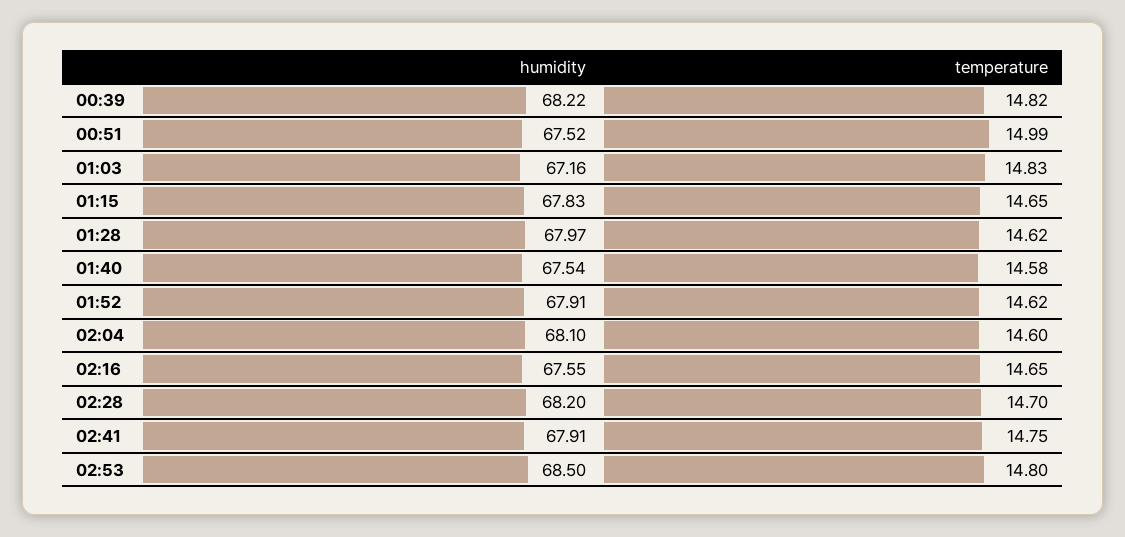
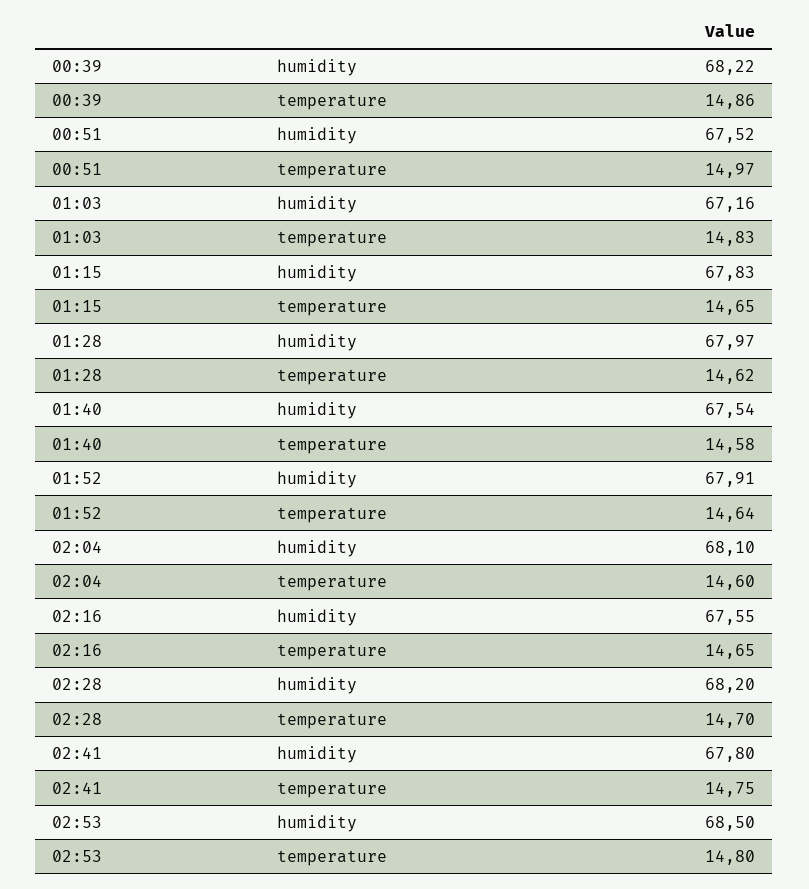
  {
    "humidity": {
      "00:39": 68.22,
      "00:51": 67.52,
      "01:03": 67.16,
      "01:15": 67.83,
      "01:28": 67.97,
      "01:40": 67.54,
      "01:52": 67.91,
      "02:04": 68.1,
      "02:16": 67.55,
      "02:28": 68.2,
-     "02:41": 67.91,
+     "02:41": 67.8,
      "02:53": 68.5
    },
    "temperature": {
-     "00:39": 14.82,
+     "00:39": 14.86,
-     "00:51": 14.99,
+     "00:51": 14.97,
      "01:03": 14.83,
      "01:15": 14.65,
      "01:28": 14.62,
      "01:40": 14.58,
-     "01:52": 14.62,
+     "01:52": 14.64,
      "02:04": 14.6,
      "02:16": 14.65,
      "02:28": 14.7,
      "02:41": 14.75,
      "02:53": 14.8
    }
  }

